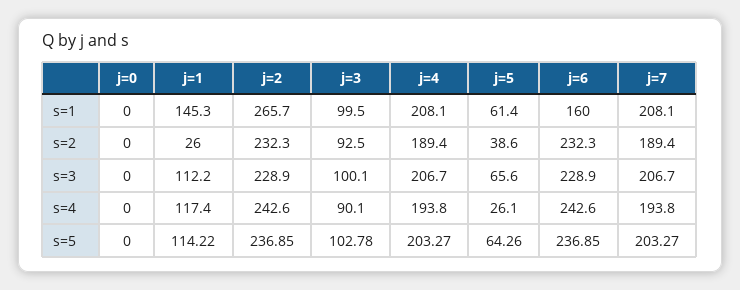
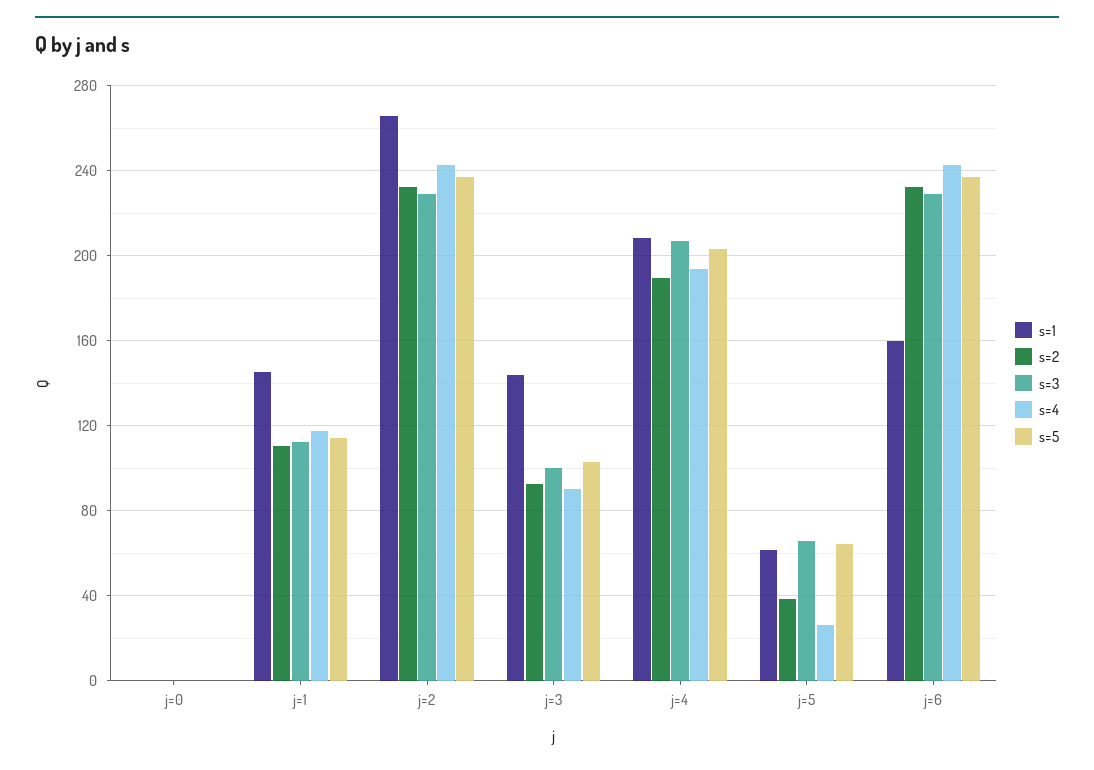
  {
    "s=1": {
      "j=0": 0,
      "j=1": 145.3,
      "j=2": 265.7,
-     "j=3": 99.5,
+     "j=3": 145,
      "j=4": 208.1,
      "j=5": 61.4,
-     "j=6": 160,
+     "j=6": 160
-     "j=7": 208.1
    },
    "s=2": {
      "j=0": 0,
-     "j=1": 26,
+     "j=1": 110,
      "j=2": 232.3,
      "j=3": 92.5,
      "j=4": 189.4,
      "j=5": 38.6,
-     "j=6": 232.3,
+     "j=6": 232.3
-     "j=7": 189.4
    },
    "s=3": {
      "j=0": 0,
      "j=1": 112.2,
      "j=2": 228.9,
      "j=3": 100.1,
      "j=4": 206.7,
      "j=5": 65.6,
-     "j=6": 228.9,
+     "j=6": 228.9
-     "j=7": 206.7
    },
    "s=4": {
      "j=0": 0,
      "j=1": 117.4,
      "j=2": 242.6,
      "j=3": 90.1,
      "j=4": 193.8,
      "j=5": 26.1,
-     "j=6": 242.6,
+     "j=6": 242.6
-     "j=7": 193.8
    },
    "s=5": {
      "j=0": 0,
      "j=1": 114.22,
      "j=2": 236.85,
      "j=3": 102.78,
      "j=4": 203.27,
      "j=5": 64.26,
-     "j=6": 236.85,
+     "j=6": 236.85
-     "j=7": 203.27
    }
  }

